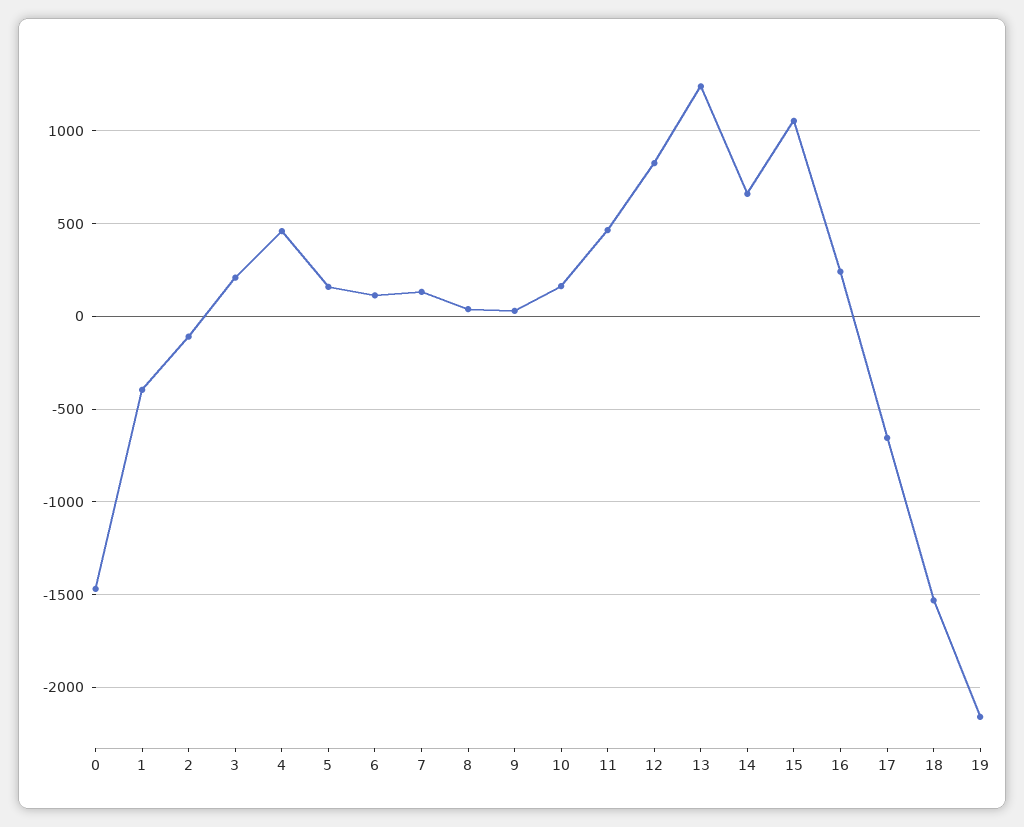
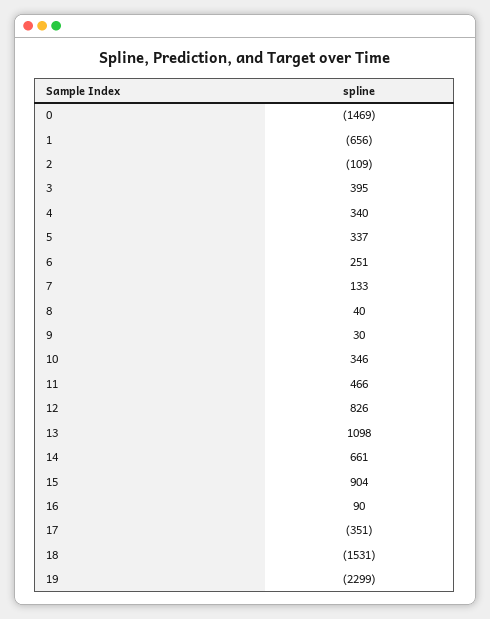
  {
    "0": -1469,
-   "1": -400,
+   "1": -656,
    "2": -109,
-   "3": 200,
+   "3": 395,
-   "4": 450,
+   "4": 340,
-   "5": 150,
+   "5": 337,
-   "6": 100,
+   "6": 251,
    "7": 133,
    "8": 40,
    "9": 30,
-   "10": 150,
+   "10": 346,
    "11": 466,
    "12": 826,
-   "13": 1250,
+   "13": 1098,
    "14": 661,
-   "15": 1050,
+   "15": 904,
-   "16": 250,
+   "16": 90,
-   "17": -650,
+   "17": -351,
    "18": -1531,
-   "19": -2150
+   "19": -2299
  }

